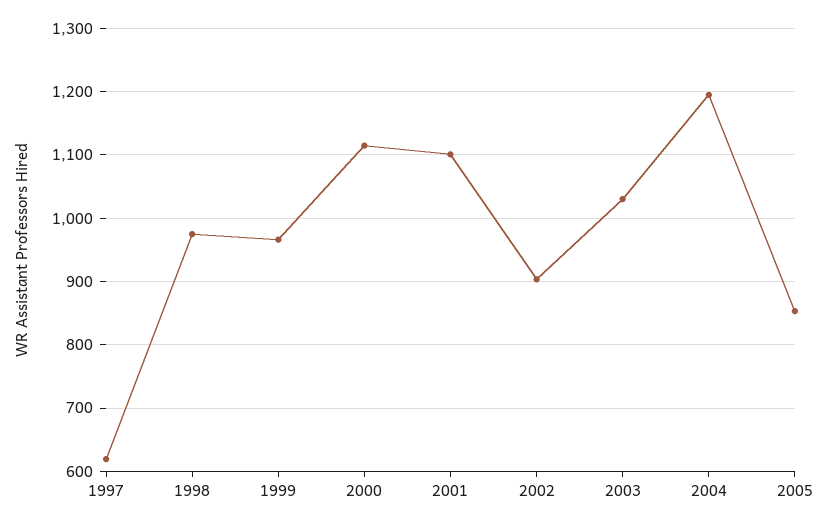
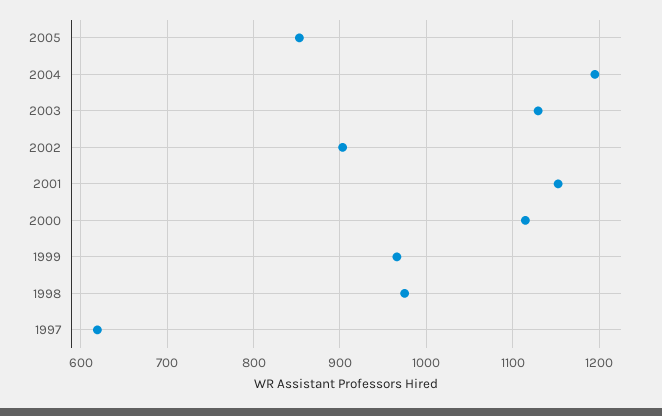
  {
    "1997": 620,
    "1998": 980,
    "1999": 970,
    "2000": 1110,
-   "2001": 1100,
+   "2001": 1150,
    "2002": 900,
-   "2003": 1030,
+   "2003": 1130,
    "2004": 1200,
    "2005": 850
  }

